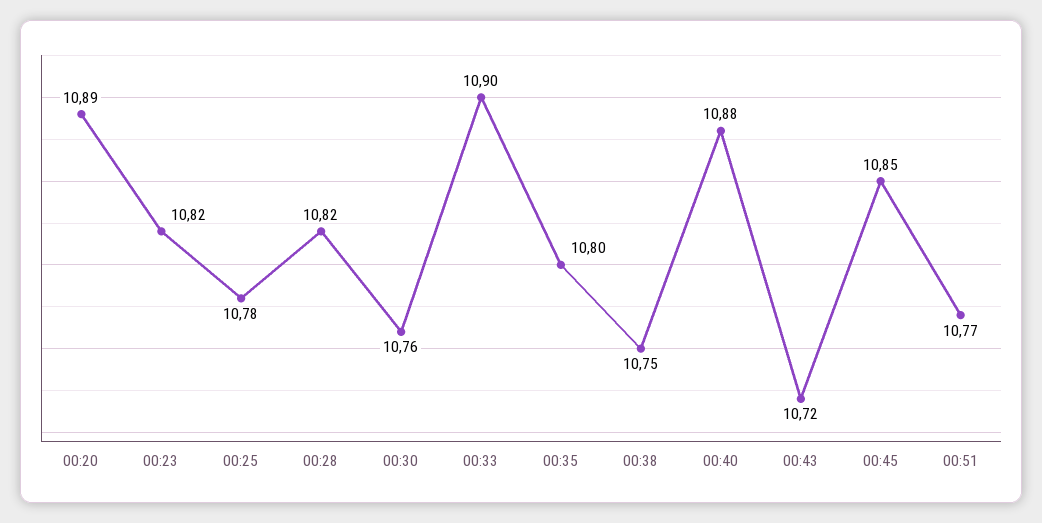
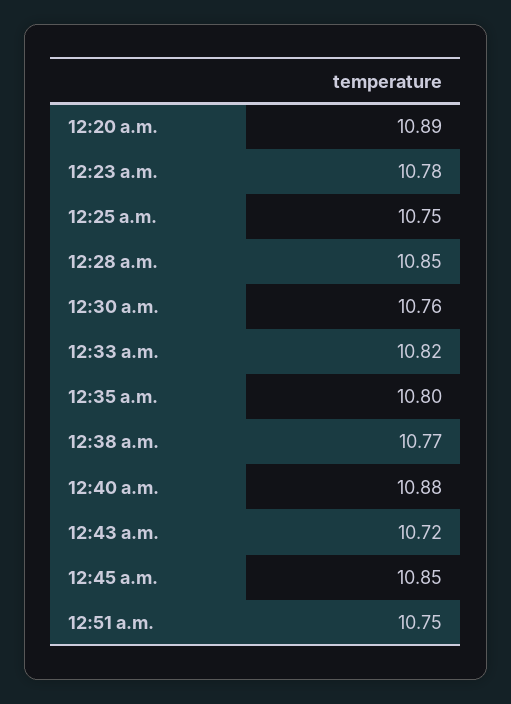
  {
    "00:20": 10.89,
-   "00:23": 10.82,
+   "00:23": 10.78,
-   "00:25": 10.78,
+   "00:25": 10.75,
-   "00:28": 10.82,
+   "00:28": 10.85,
    "00:30": 10.76,
-   "00:33": 10.9,
+   "00:33": 10.82,
    "00:35": 10.8,
-   "00:38": 10.75,
+   "00:38": 10.77,
    "00:40": 10.88,
    "00:43": 10.72,
    "00:45": 10.85,
-   "00:51": 10.77
+   "00:51": 10.75
  }

